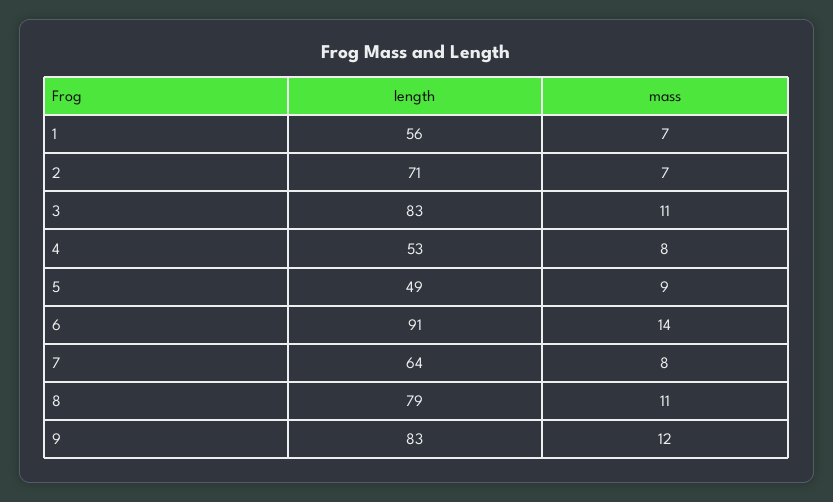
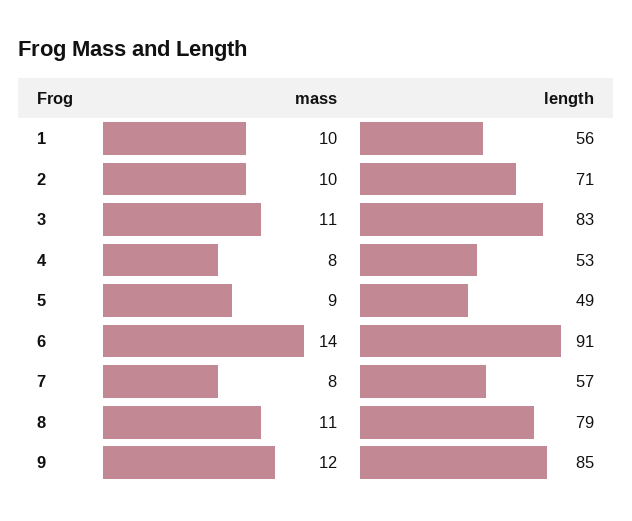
  {
    "length": {
      "1": 56,
      "2": 71,
      "3": 83,
      "4": 53,
      "5": 49,
      "6": 91,
-     "7": 64,
+     "7": 57,
      "8": 79,
-     "9": 83
+     "9": 85
    },
    "mass": {
-     "1": 7,
+     "1": 10,
-     "2": 7,
+     "2": 10,
      "3": 11,
      "4": 8,
      "5": 9,
      "6": 14,
      "7": 8,
      "8": 11,
      "9": 12
    }
  }

